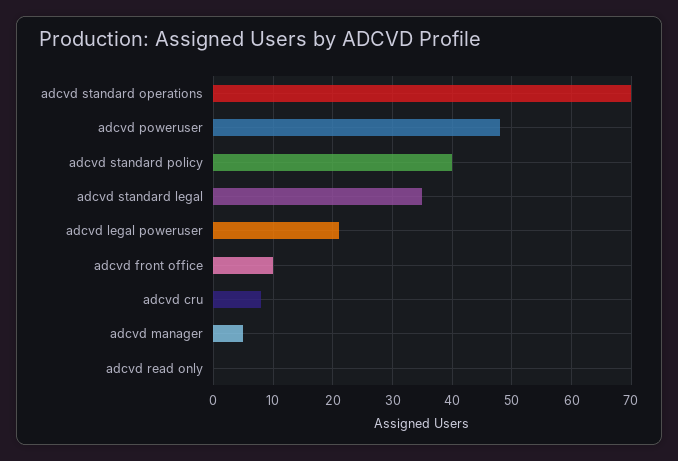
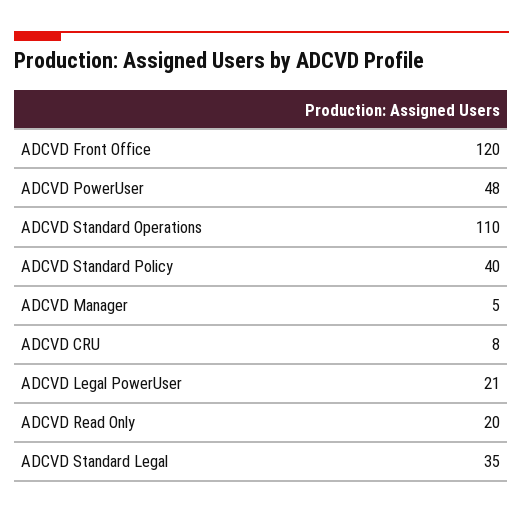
  {
-   "adcvd standard operations": 70,
+   "adcvd standard operations": 110,
    "adcvd poweruser": 48,
    "adcvd standard policy": 40,
    "adcvd standard legal": 35,
    "adcvd legal poweruser": 21,
-   "adcvd front office": 10,
+   "adcvd front office": 120,
    "adcvd cru": 8,
    "adcvd manager": 5,
-   "adcvd read only": 0
+   "adcvd read only": 20
  }

